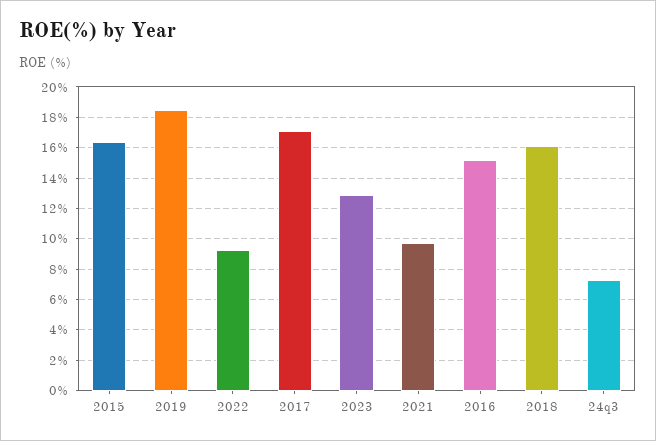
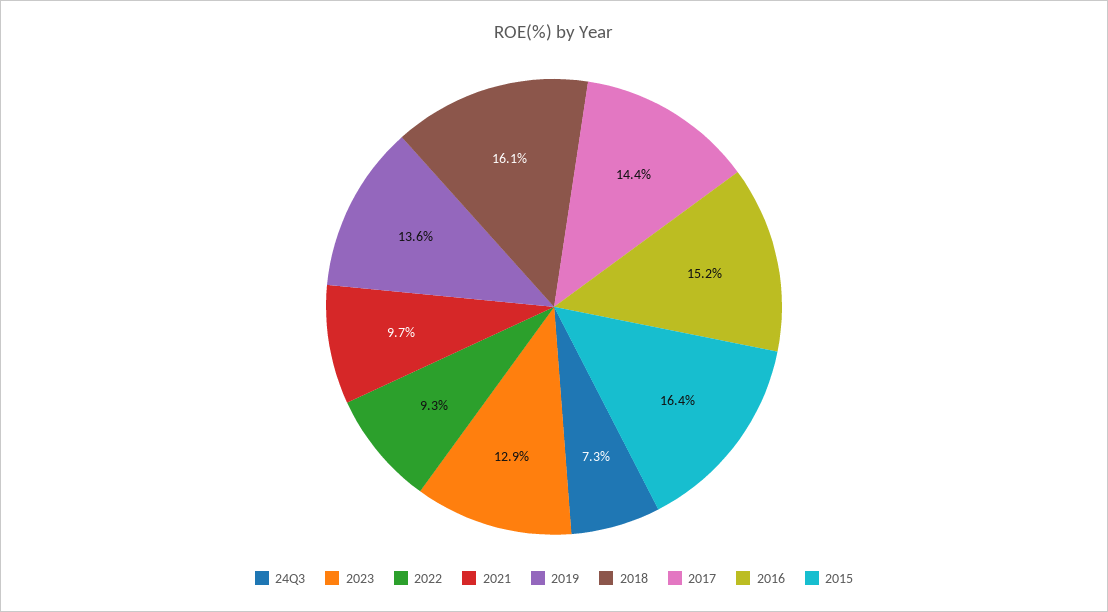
  {
    "2015": 16.4,
-   "2019": 18.5,
+   "2019": 13.6,
    "2022": 9.3,
-   "2017": 17,
+   "2017": 14.4,
    "2023": 12.9,
    "2021": 9.7,
    "2016": 15.2,
    "2018": 16.1,
    "24q3": 7.3
  }

